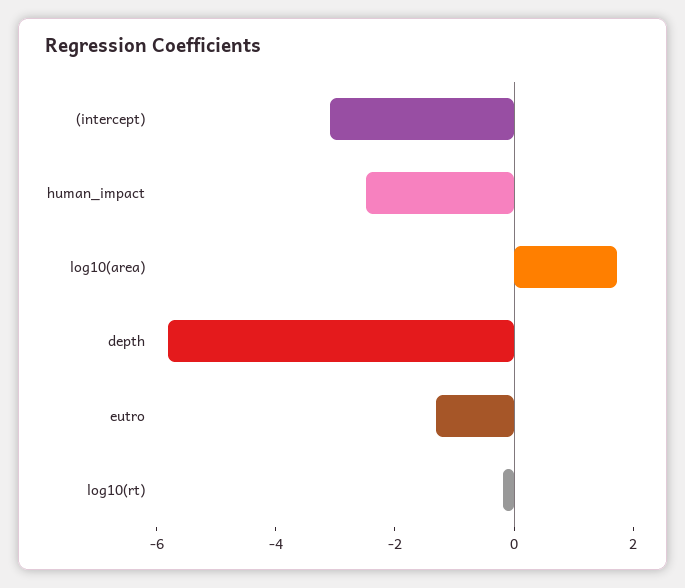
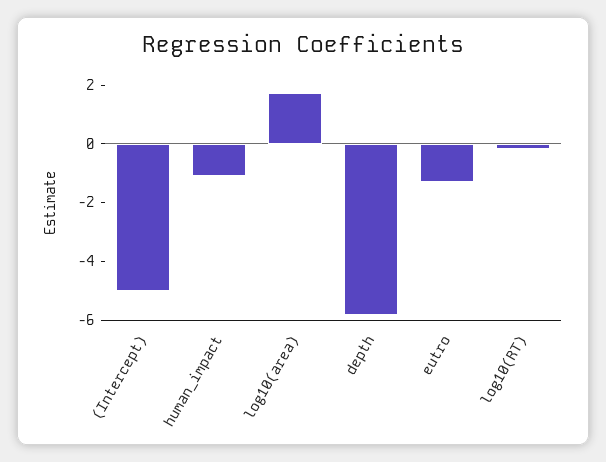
  {
-   "(intercept)": -3,
+   "(intercept)": -5,
-   "human_impact": -2.5,
+   "human_impact": -1,
    "log10(area)": 1.5,
    "depth": -6,
    "eutro": -1.5,
    "log10(rt)": 0
  }

